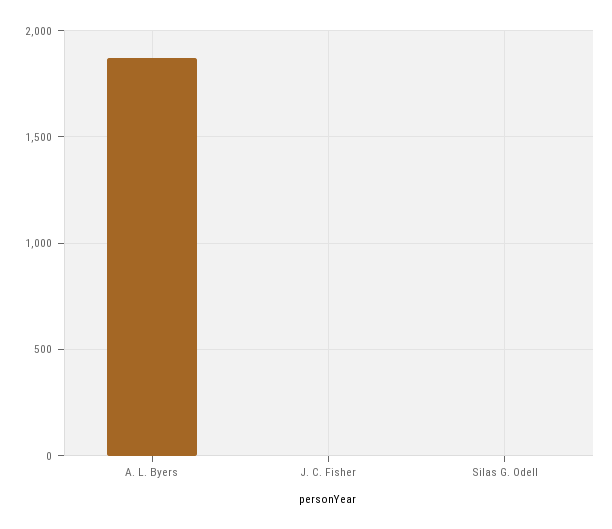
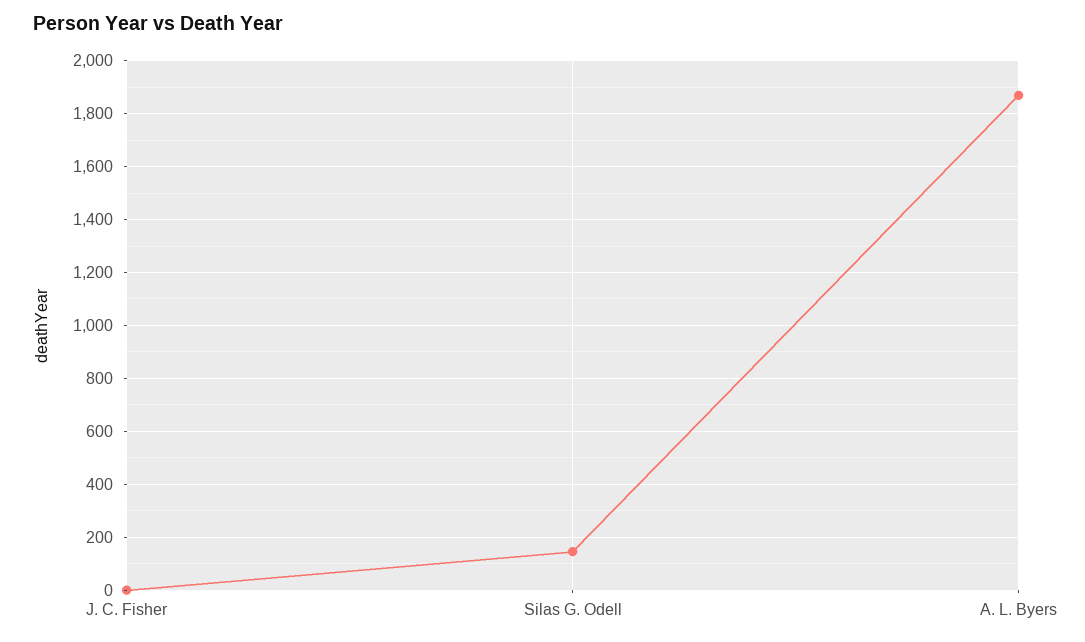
  {
    "A. L. Byers": 1875,
    "J. C. Fisher": 0,
-   "Silas G. Odell": 0
+   "Silas G. Odell": 150
  }

